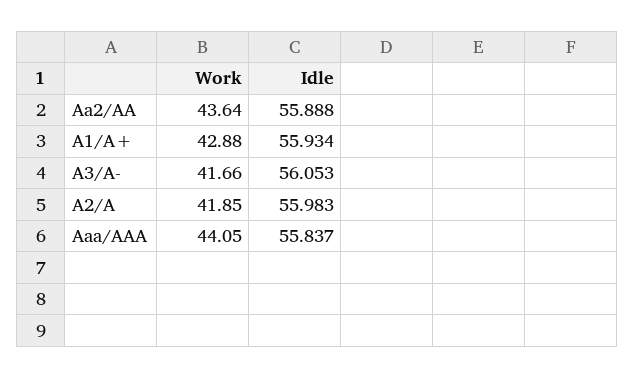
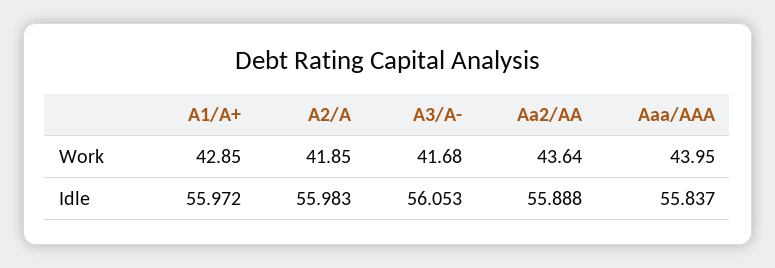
  {
    "Work": {
      "Aa2/AA": 43.64,
-     "A1/A+": 42.88,
+     "A1/A+": 42.85,
-     "A3/A-": 41.66,
+     "A3/A-": 41.68,
      "A2/A": 41.85,
-     "Aaa/AAA": 44.05
+     "Aaa/AAA": 43.95
    },
    "Idle": {
      "Aa2/AA": 55.888,
-     "A1/A+": 55.934,
+     "A1/A+": 55.972,
      "A3/A-": 56.053,
      "A2/A": 55.983,
      "Aaa/AAA": 55.837
    }
  }

